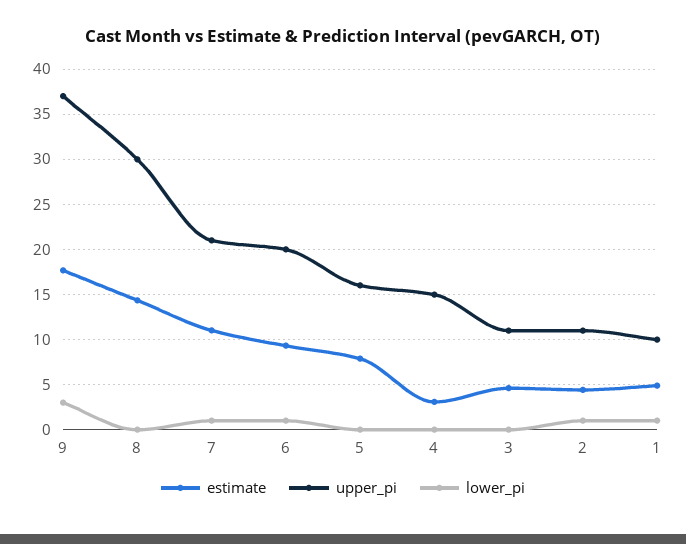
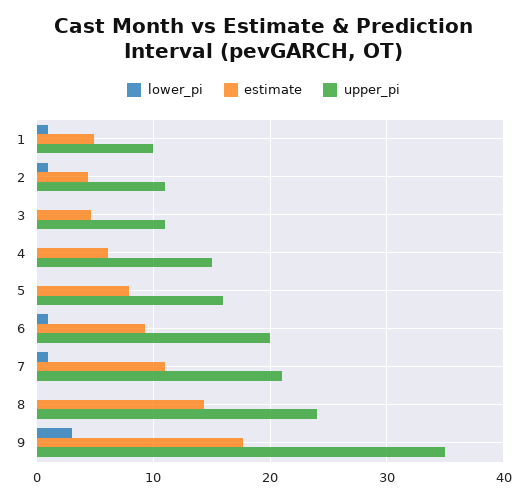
  {
    "estimate": {
      "9": 18,
      "8": 14,
      "7": 11,
      "6": 9,
      "5": 8,
-     "4": 3,
+     "4": 6,
      "3": 5,
      "2": 4,
      "1": 5
    },
    "upper_pi": {
-     "9": 37,
+     "9": 35,
-     "8": 30,
+     "8": 24,
      "7": 21,
      "6": 20,
      "5": 16,
      "4": 15,
      "3": 11,
      "2": 11,
      "1": 10
    },
    "lower_pi": {
      "9": 3,
      "8": 0,
      "7": 1,
      "6": 1,
      "5": 0,
      "4": 0,
      "3": 0,
      "2": 1,
      "1": 1
    }
  }

